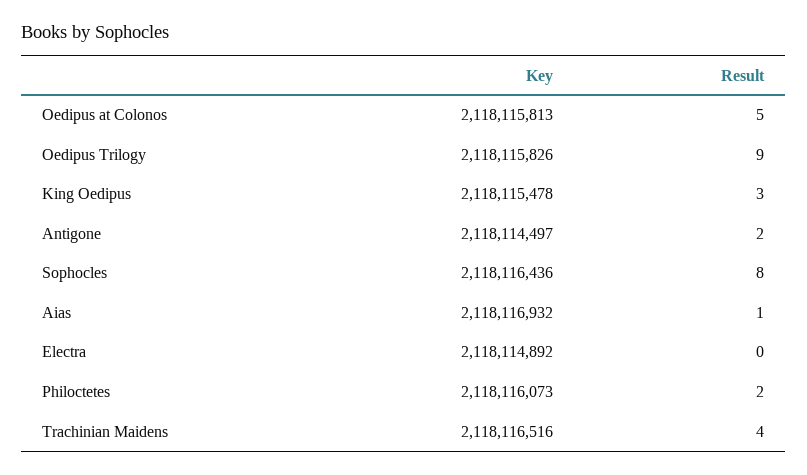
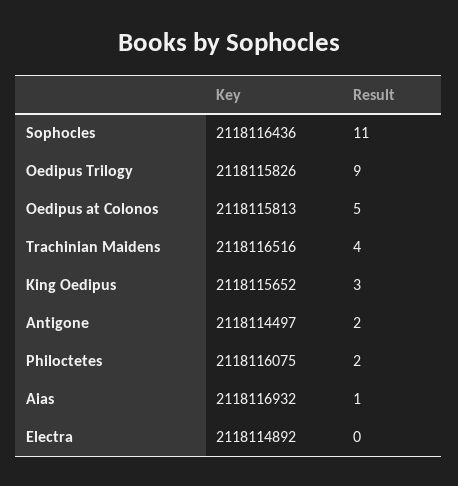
  {
    "Key": {
      "Oedipus at Colonos": 2118115813,
      "Oedipus Trilogy": 2118115826,
-     "King Oedipus": 2118115478,
+     "King Oedipus": 2118115652,
      "Antigone": 2118114497,
      "Sophocles": 2118116436,
      "Aias": 2118116932,
      "Electra": 2118114892,
-     "Philoctetes": 2118116073,
+     "Philoctetes": 2118116075,
      "Trachinian Maidens": 2118116516
    },
    "Result": {
      "Oedipus at Colonos": 5,
      "Oedipus Trilogy": 9,
      "King Oedipus": 3,
      "Antigone": 2,
-     "Sophocles": 8,
+     "Sophocles": 11,
      "Aias": 1,
      "Electra": 0,
      "Philoctetes": 2,
      "Trachinian Maidens": 4
    }
  }

